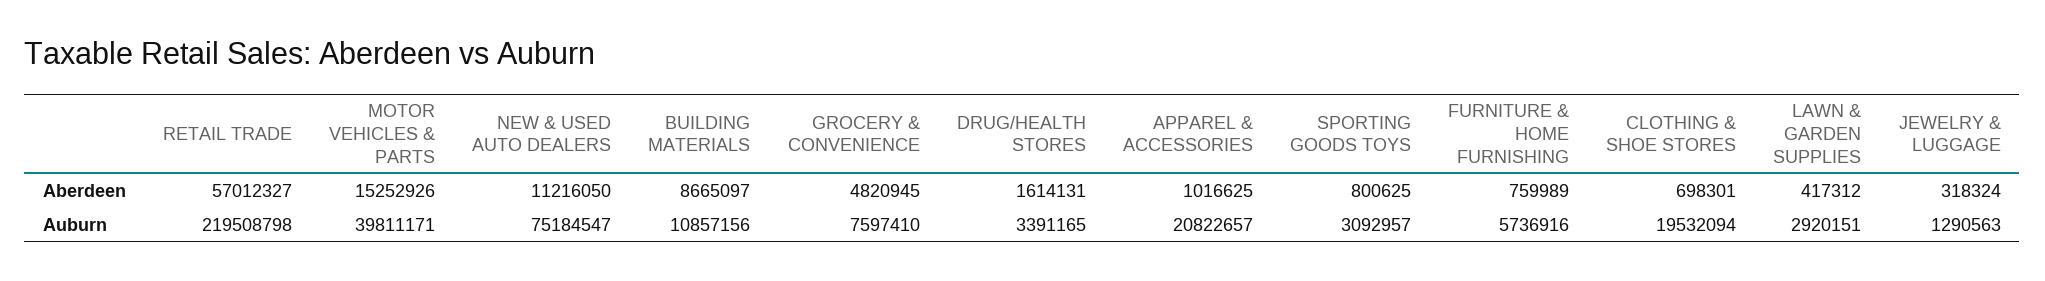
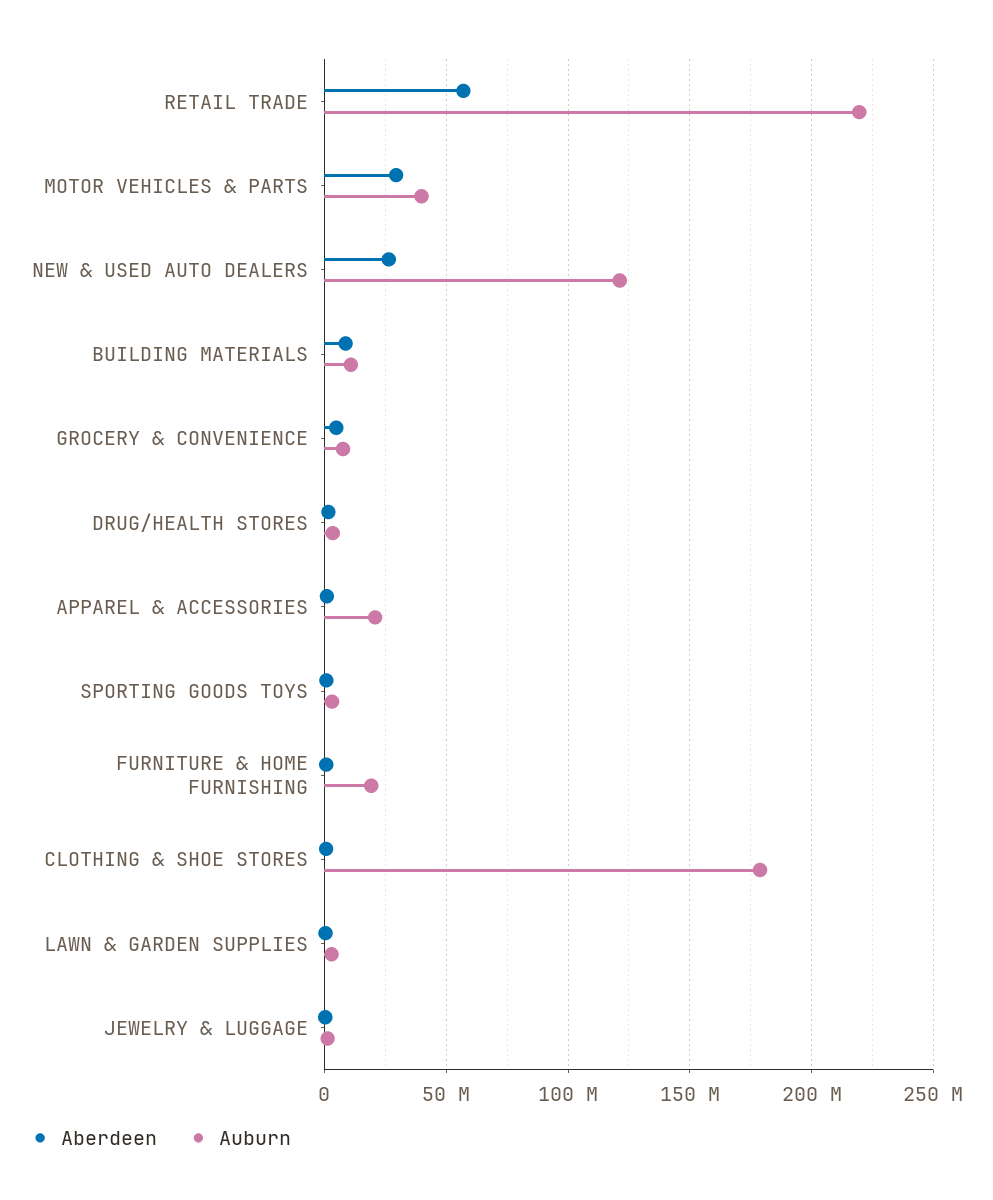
  {
    "Aberdeen": {
      "RETAIL TRADE": 57012327,
-     "MOTOR VEHICLES & PARTS": 15252926,
+     "MOTOR VEHICLES & PARTS": 30000000,
-     "NEW & USED AUTO DEALERS": 11216050,
+     "NEW & USED AUTO DEALERS": 25000000,
      "BUILDING MATERIALS": 8665097,
      "GROCERY & CONVENIENCE": 4820945,
      "DRUG/HEALTH STORES": 1614131,
      "APPAREL & ACCESSORIES": 1016625,
      "SPORTING GOODS TOYS": 800625,
      "FURNITURE & HOME FURNISHING": 759989,
      "CLOTHING & SHOE STORES": 698301,
      "LAWN & GARDEN SUPPLIES": 417312,
      "JEWELRY & LUGGAGE": 318324
    },
    "Auburn": {
      "RETAIL TRADE": 219508798,
      "MOTOR VEHICLES & PARTS": 39811171,
-     "NEW & USED AUTO DEALERS": 75184547,
+     "NEW & USED AUTO DEALERS": 120000000,
      "BUILDING MATERIALS": 10857156,
      "GROCERY & CONVENIENCE": 7597410,
      "DRUG/HEALTH STORES": 3391165,
      "APPAREL & ACCESSORIES": 20822657,
      "SPORTING GOODS TOYS": 3092957,
-     "FURNITURE & HOME FURNISHING": 5736916,
+     "FURNITURE & HOME FURNISHING": 20000000,
-     "CLOTHING & SHOE STORES": 19532094,
+     "CLOTHING & SHOE STORES": 180000000,
      "LAWN & GARDEN SUPPLIES": 2920151,
      "JEWELRY & LUGGAGE": 1290563
    }
  }

